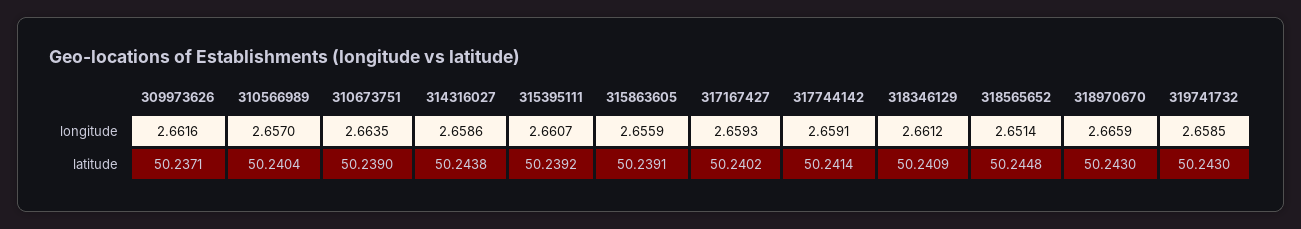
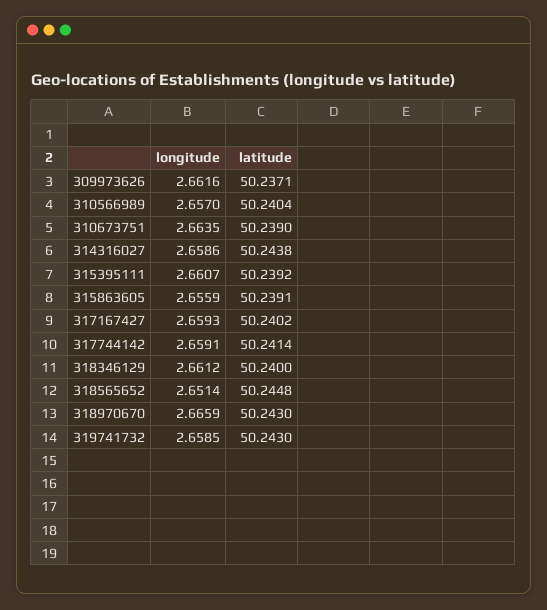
  {
    "309973626": {
      "longitude": 2.6616,
      "latitude": 50.2371
    },
    "310566989": {
      "longitude": 2.657,
      "latitude": 50.2404
    },
    "310673751": {
      "longitude": 2.6635,
      "latitude": 50.239
    },
    "314316027": {
      "longitude": 2.6586,
      "latitude": 50.2438
    },
    "315395111": {
      "longitude": 2.6607,
      "latitude": 50.2392
    },
    "315863605": {
      "longitude": 2.6559,
      "latitude": 50.2391
    },
    "317167427": {
      "longitude": 2.6593,
      "latitude": 50.2402
    },
    "317744142": {
      "longitude": 2.6591,
      "latitude": 50.2414
    },
    "318346129": {
      "longitude": 2.6612,
-     "latitude": 50.2409
+     "latitude": 50.24
    },
    "318565652": {
      "longitude": 2.6514,
      "latitude": 50.2448
    },
    "318970670": {
      "longitude": 2.6659,
      "latitude": 50.243
    },
    "319741732": {
      "longitude": 2.6585,
      "latitude": 50.243
    }
  }

